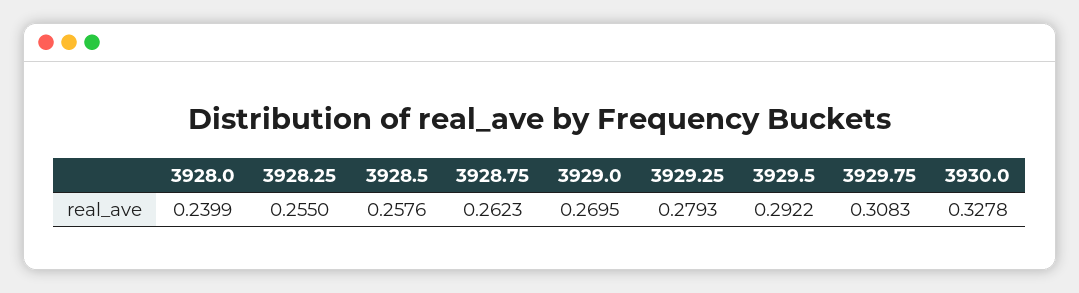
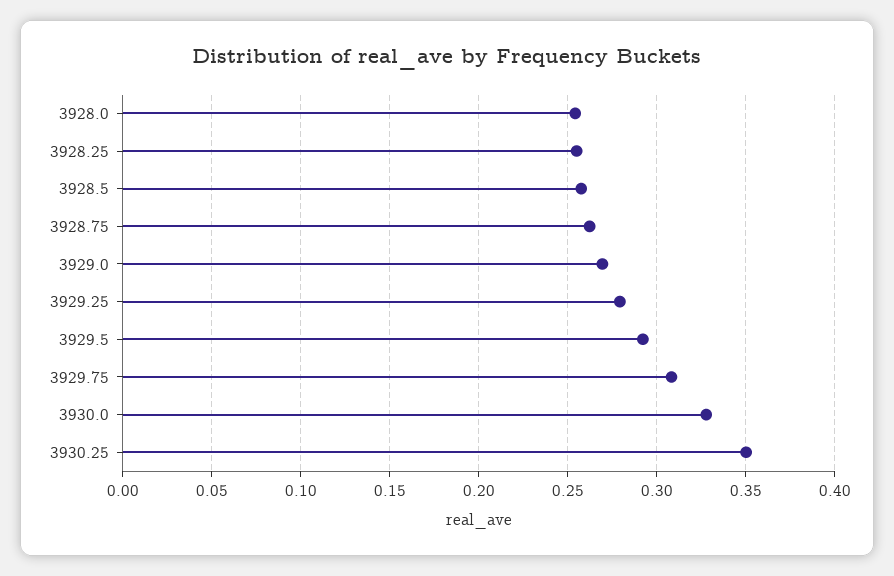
  {
-   "3928.0": 0.2399,
+   "3928.0": 0.255,
    "3928.25": 0.255,
    "3928.5": 0.2576,
    "3928.75": 0.2623,
    "3929.0": 0.2695,
    "3929.25": 0.2793,
    "3929.5": 0.2922,
    "3929.75": 0.3083,
-   "3930.0": 0.3278
+   "3930.0": 0.3278,
+   "3930.25": 0.35
  }

